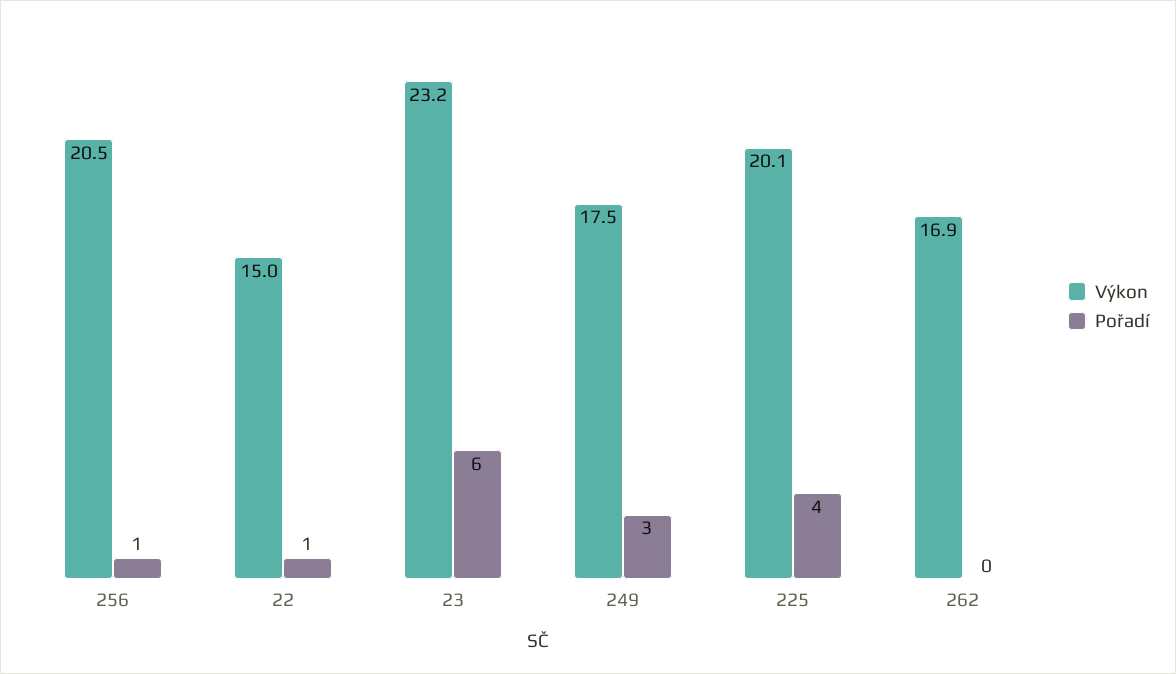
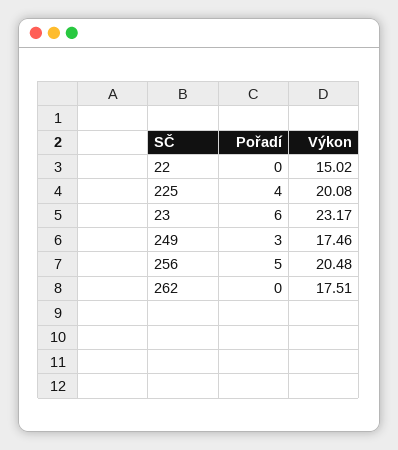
  {
    "Výkon": {
      "256": 20.48,
      "22": 15.02,
      "23": 23.17,
      "249": 17.46,
      "225": 20.08,
-     "262": 16.9
+     "262": 17.51
    },
    "Pořadí": {
-     "256": 1,
+     "256": 5,
-     "22": 1,
+     "22": 0,
      "23": 6,
      "249": 3,
      "225": 4,
      "262": 0
    }
  }

